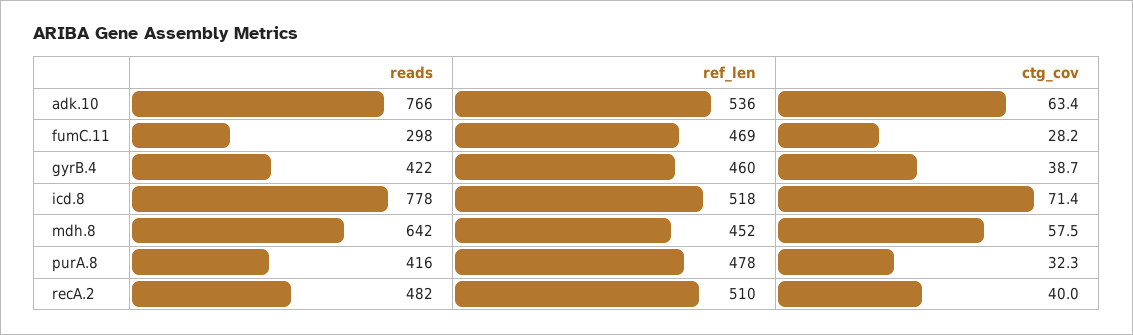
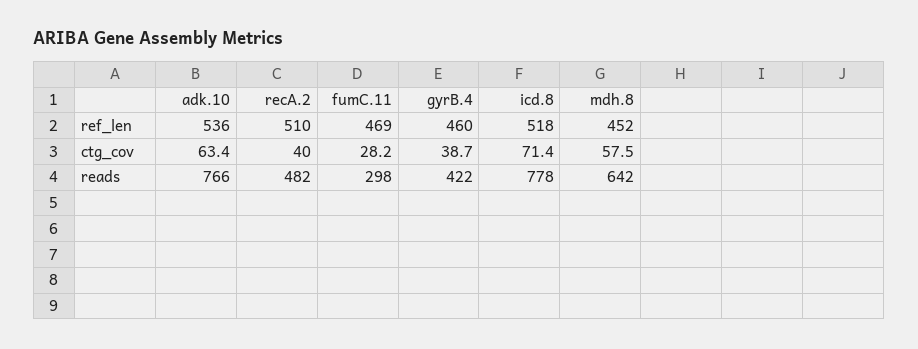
  {
    "reads": {
      "adk.10": 766,
      "fumC.11": 298,
      "gyrB.4": 422,
      "icd.8": 778,
      "mdh.8": 642,
-     "purA.8": 416,
      "recA.2": 482
    },
    "ref_len": {
      "adk.10": 536,
      "fumC.11": 469,
      "gyrB.4": 460,
      "icd.8": 518,
      "mdh.8": 452,
-     "purA.8": 478,
      "recA.2": 510
    },
    "ctg_cov": {
      "adk.10": 63.4,
      "fumC.11": 28.2,
      "gyrB.4": 38.7,
      "icd.8": 71.4,
      "mdh.8": 57.5,
-     "purA.8": 32.3,
      "recA.2": 40
    }
  }

